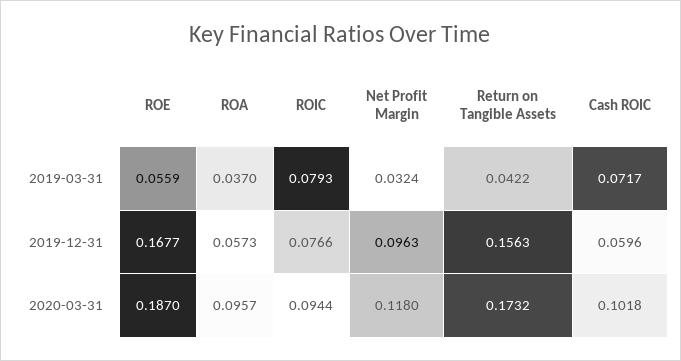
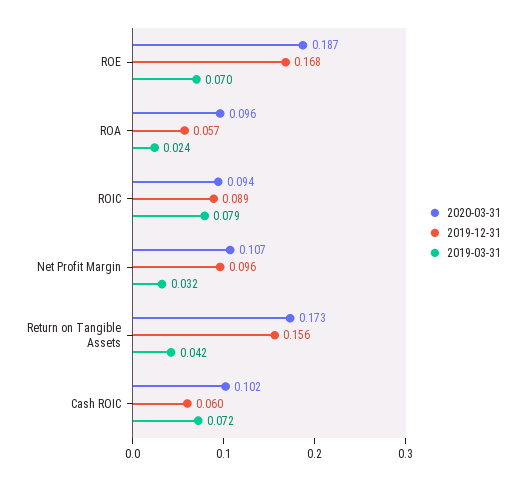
  {
    "2019-03-31": {
-     "ROE": 0.0559,
+     "ROE": 0.07,
-     "ROA": 0.037,
+     "ROA": 0.024,
      "ROIC": 0.0793,
      "Net Profit Margin": 0.0324,
      "Return on Tangible Assets": 0.0422,
      "Cash ROIC": 0.0717
    },
    "2019-12-31": {
      "ROE": 0.1677,
      "ROA": 0.0573,
-     "ROIC": 0.0766,
+     "ROIC": 0.089,
      "Net Profit Margin": 0.0963,
      "Return on Tangible Assets": 0.1563,
      "Cash ROIC": 0.0596
    },
    "2020-03-31": {
      "ROE": 0.187,
      "ROA": 0.0957,
      "ROIC": 0.0944,
-     "Net Profit Margin": 0.118,
+     "Net Profit Margin": 0.107,
      "Return on Tangible Assets": 0.1732,
      "Cash ROIC": 0.1018
    }
  }

